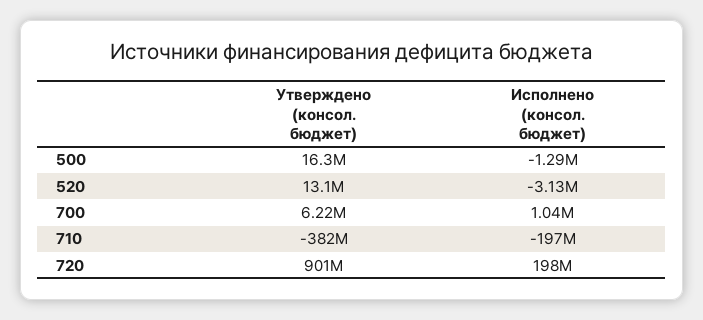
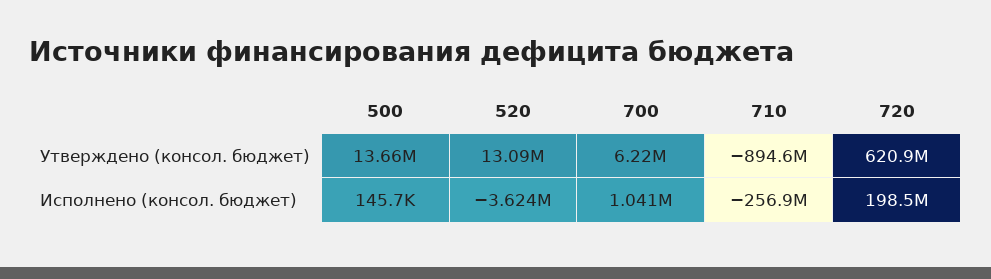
  {
    "Утверждено (консол. бюджет)": {
-     "500": 16300000,
+     "500": 13660000,
      "520": 13090000,
      "700": 6220000,
-     "710": -382000000,
+     "710": -894600000,
-     "720": 901000000
+     "720": 620900000
    },
    "Исполнено (консол. бюджет)": {
-     "500": -1290000,
+     "500": 145700,
-     "520": -3130000,
+     "520": -3624000,
      "700": 1041000,
-     "710": -197000000,
+     "710": -256900000,
      "720": 198500000
    }
  }

